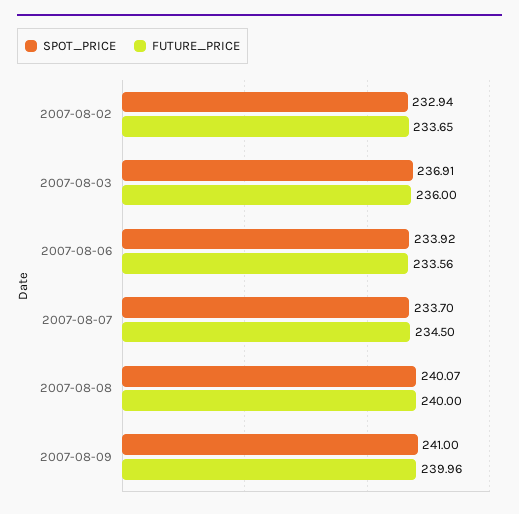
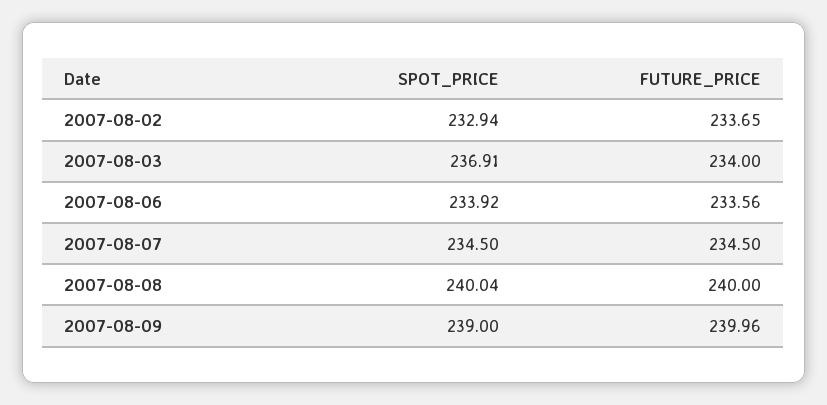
  {
    "SPOT_PRICE": {
      "2007-08-02": 232.94,
      "2007-08-03": 236.91,
      "2007-08-06": 233.92,
-     "2007-08-07": 233.7,
+     "2007-08-07": 234.5,
-     "2007-08-08": 240.07,
+     "2007-08-08": 240.04,
-     "2007-08-09": 241
+     "2007-08-09": 239
    },
    "FUTURE_PRICE": {
      "2007-08-02": 233.65,
-     "2007-08-03": 236,
+     "2007-08-03": 234,
      "2007-08-06": 233.56,
      "2007-08-07": 234.5,
      "2007-08-08": 240,
      "2007-08-09": 239.96
    }
  }

